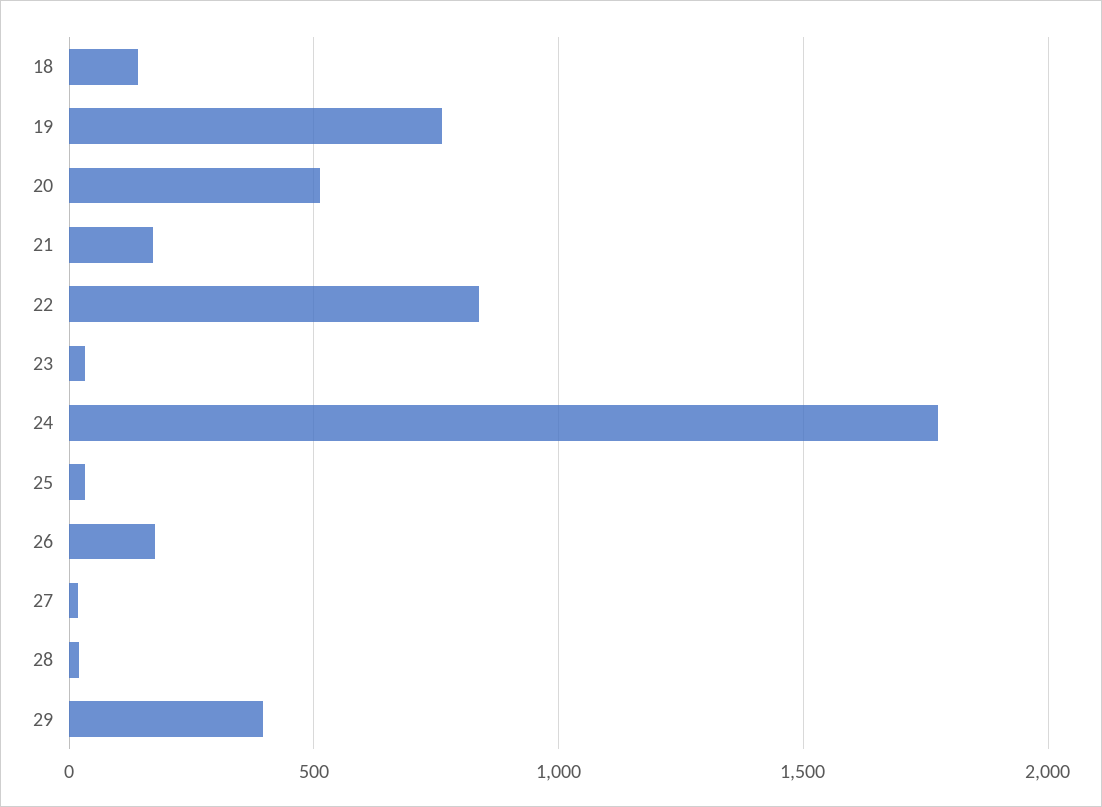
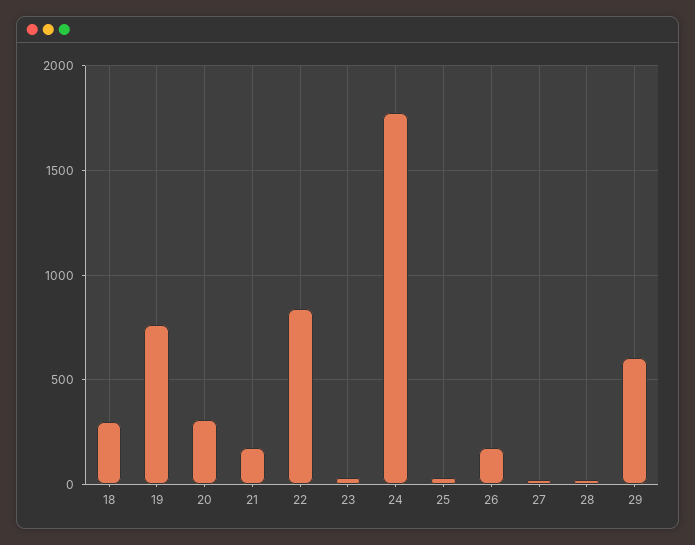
  {
-   "18": 150,
+   "18": 300,
    "19": 750,
-   "20": 500,
+   "20": 300,
    "21": 150,
    "22": 850,
    "23": 50,
    "24": 1800,
    "25": 50,
    "26": 200,
    "27": 0,
    "28": 0,
-   "29": 400
+   "29": 600
  }

